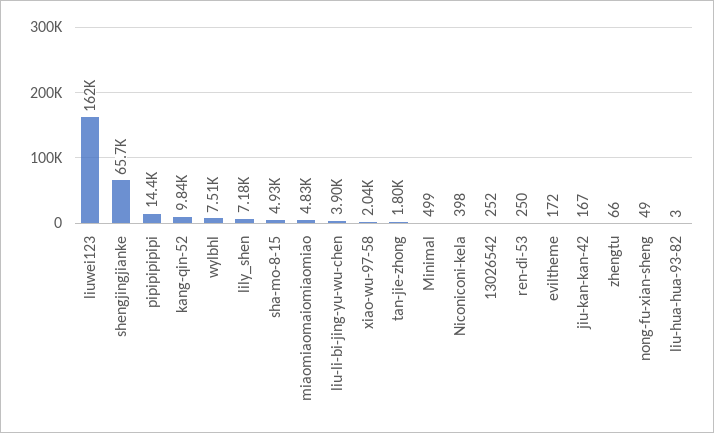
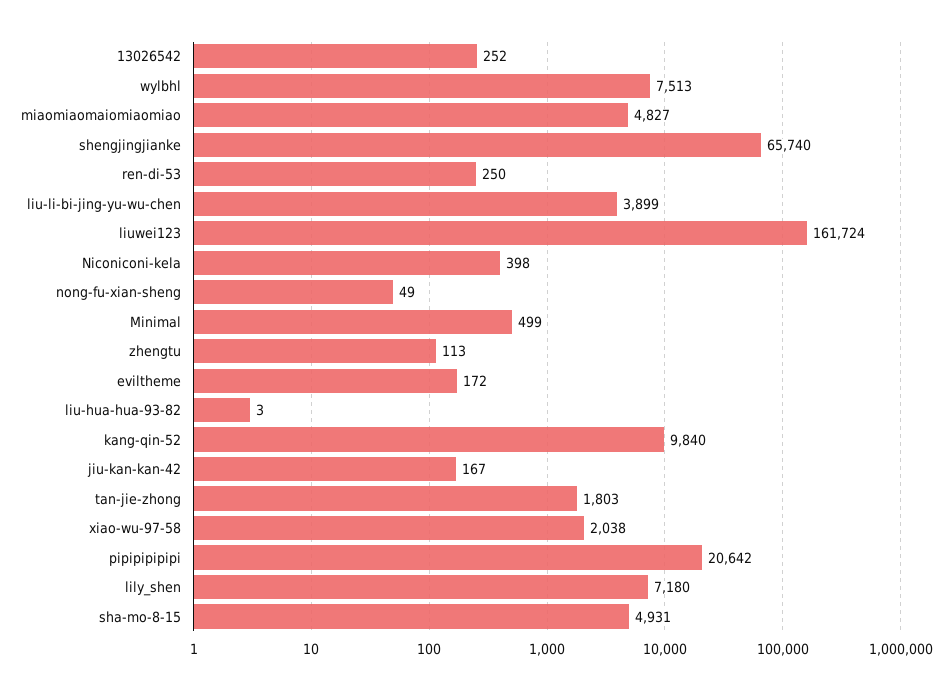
  {
    "liuwei123": 161724,
    "shengjingjianke": 65740,
-   "pipipipipipi": 14400,
+   "pipipipipipi": 20642,
    "kang-qin-52": 9840,
    "wylbhl": 7513,
    "lily_shen": 7180,
    "sha-mo-8-15": 4931,
    "miaomiaomaiomiaomiao": 4827,
    "liu-li-bi-jing-yu-wu-chen": 3899,
    "xiao-wu-97-58": 2038,
    "tan-jie-zhong": 1803,
    "Minimal": 499,
    "Niconiconi-kela": 398,
    "13026542": 252,
    "ren-di-53": 250,
    "eviltheme": 172,
    "jiu-kan-kan-42": 167,
-   "zhengtu": 66,
+   "zhengtu": 113,
    "nong-fu-xian-sheng": 49,
    "liu-hua-hua-93-82": 3
  }

